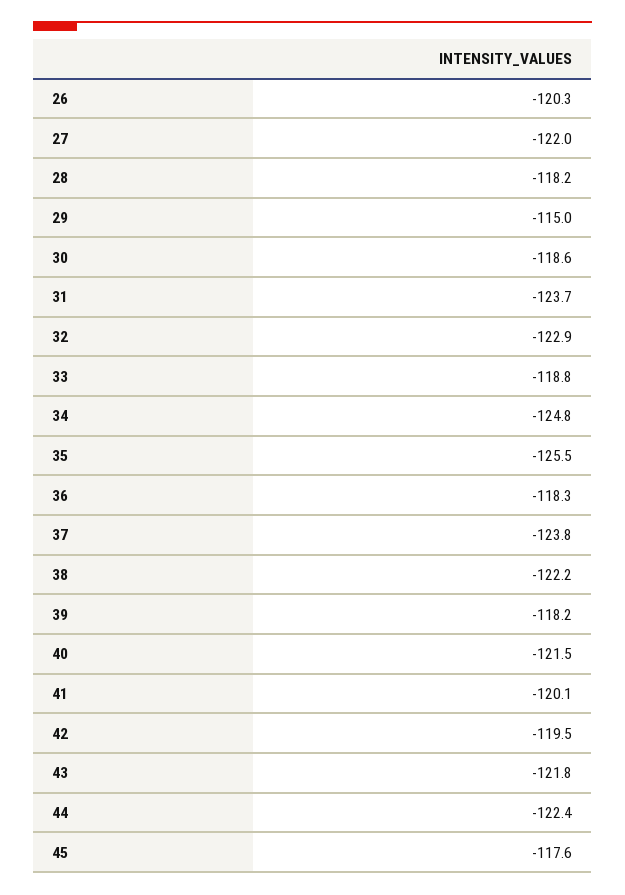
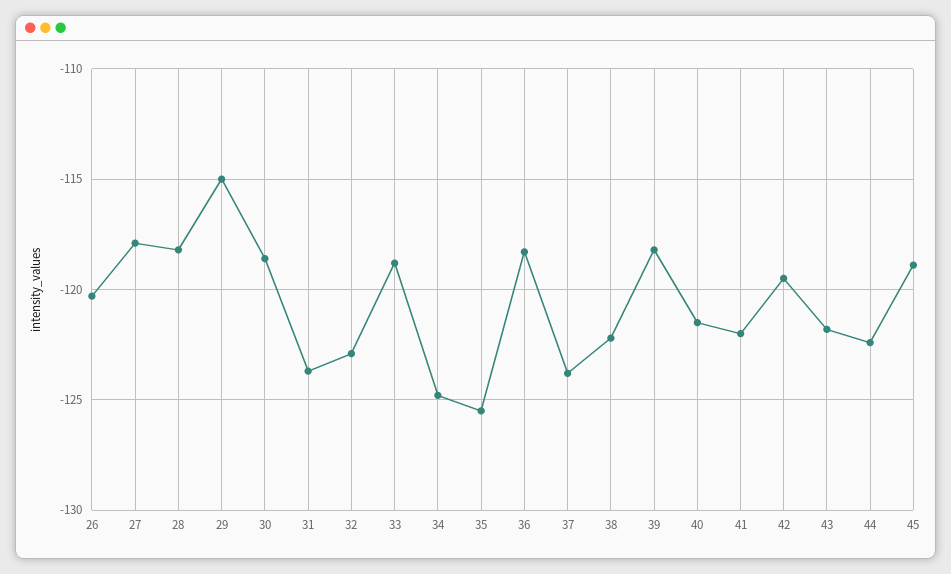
  {
    "26": -120.3,
-   "27": -122,
+   "27": -118,
    "28": -118.2,
    "29": -115,
    "30": -118.6,
    "31": -123.7,
    "32": -122.9,
    "33": -118.8,
    "34": -124.8,
    "35": -125.5,
    "36": -118.3,
    "37": -123.8,
    "38": -122.2,
    "39": -118.2,
    "40": -121.5,
-   "41": -120.1,
+   "41": -122,
    "42": -119.5,
    "43": -121.8,
    "44": -122.4,
-   "45": -117.6
+   "45": -119
  }

